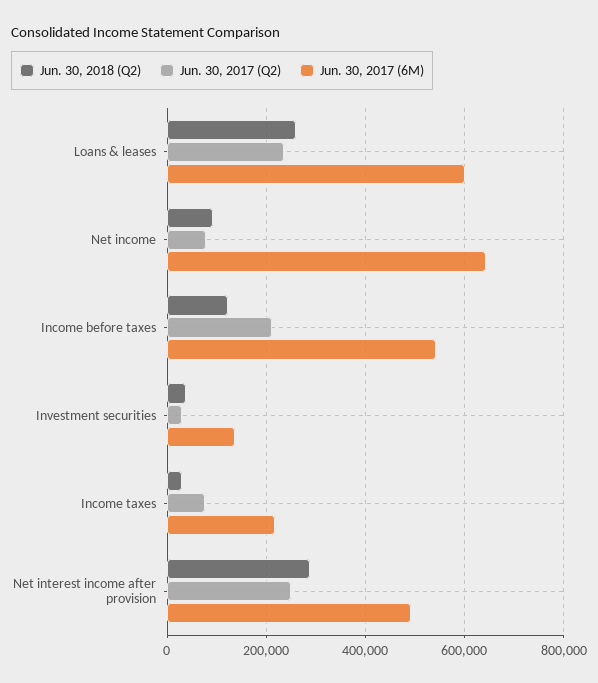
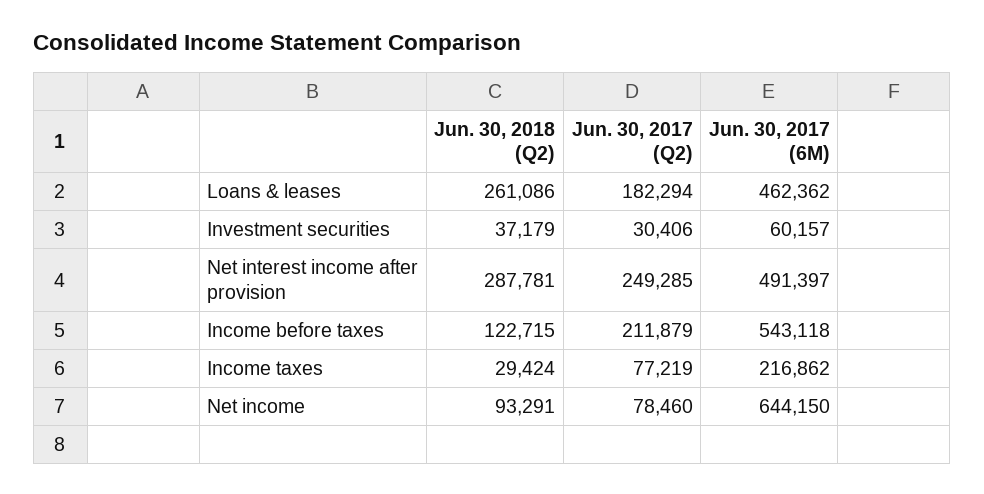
  {
    "Jun. 30, 2018 (Q2)": {
      "Loans & leases": 261086,
      "Net income": 93291,
      "Income before taxes": 122715,
      "Investment securities": 37179,
      "Income taxes": 29424,
      "Net interest income after provision": 287781
    },
    "Jun. 30, 2017 (Q2)": {
-     "Loans & leases": 240000,
+     "Loans & leases": 182294,
      "Net income": 78460,
      "Income before taxes": 211879,
      "Investment securities": 30406,
      "Income taxes": 77219,
      "Net interest income after provision": 249285
    },
    "Jun. 30, 2017 (6M)": {
-     "Loans & leases": 600000,
+     "Loans & leases": 462362,
      "Net income": 644150,
      "Income before taxes": 543118,
-     "Investment securities": 140000,
+     "Investment securities": 60157,
      "Income taxes": 216862,
      "Net interest income after provision": 491397
    }
  }

